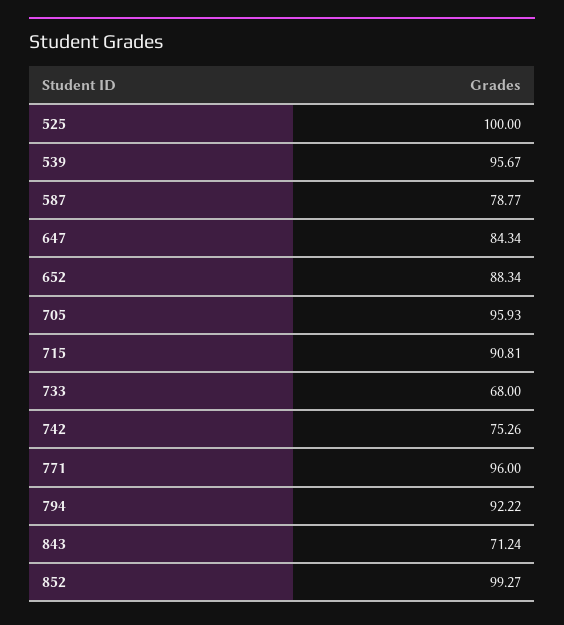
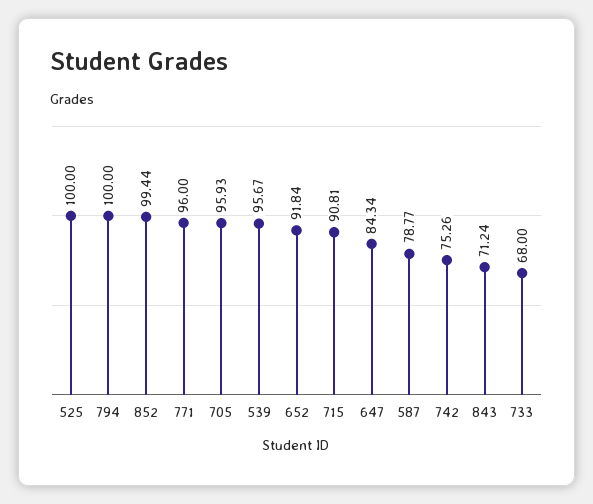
  {
    "525": 100,
    "539": 95.67,
    "587": 78.77,
    "647": 84.34,
-   "652": 88.34,
+   "652": 91.84,
    "705": 95.93,
    "715": 90.81,
    "733": 68,
    "742": 75.26,
    "771": 96,
-   "794": 92.22,
+   "794": 100,
    "843": 71.24,
-   "852": 99.27
+   "852": 99.44
  }

